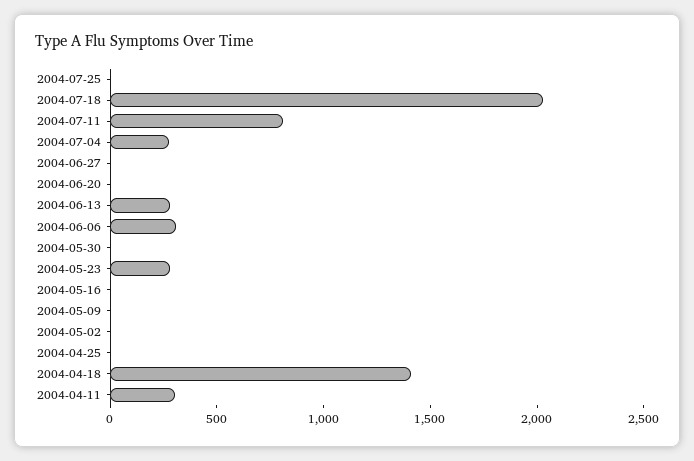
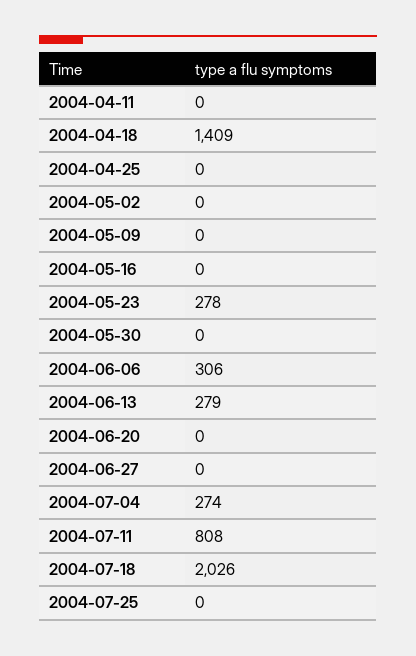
  {
    "2004-07-25": 0,
    "2004-07-18": 2026,
    "2004-07-11": 808,
    "2004-07-04": 274,
    "2004-06-27": 0,
    "2004-06-20": 0,
    "2004-06-13": 279,
    "2004-06-06": 306,
    "2004-05-30": 0,
    "2004-05-23": 278,
    "2004-05-16": 0,
    "2004-05-09": 0,
    "2004-05-02": 0,
    "2004-04-25": 0,
    "2004-04-18": 1409,
-   "2004-04-11": 300
+   "2004-04-11": 0
  }

